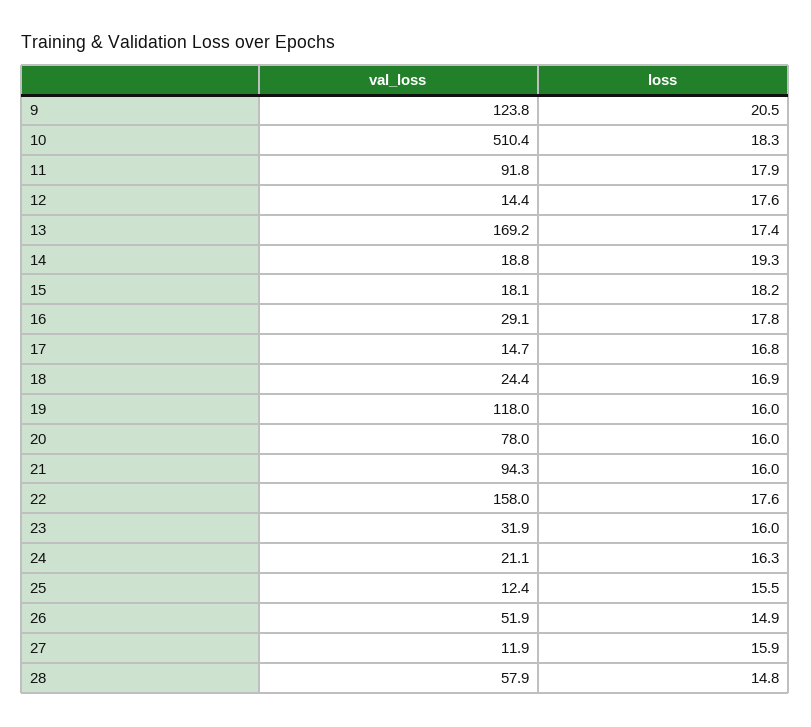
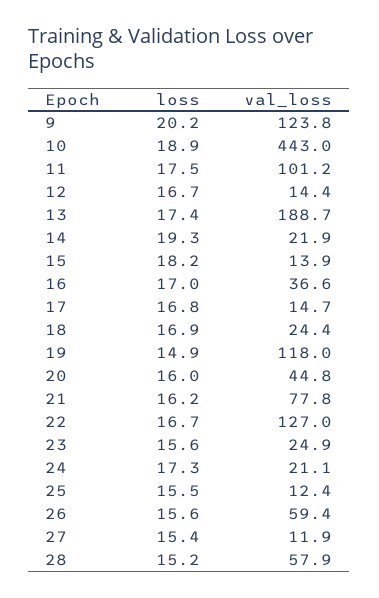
  {
    "val_loss": {
      "9": 123.8,
-     "10": 510.4,
+     "10": 443,
-     "11": 91.8,
+     "11": 101.2,
      "12": 14.4,
-     "13": 169.2,
+     "13": 188.7,
-     "14": 18.8,
+     "14": 21.9,
-     "15": 18.1,
+     "15": 13.9,
-     "16": 29.1,
+     "16": 36.6,
      "17": 14.7,
      "18": 24.4,
      "19": 118,
-     "20": 78,
+     "20": 44.8,
-     "21": 94.3,
+     "21": 77.8,
-     "22": 158,
+     "22": 127,
-     "23": 31.9,
+     "23": 24.9,
      "24": 21.1,
      "25": 12.4,
-     "26": 51.9,
+     "26": 59.4,
      "27": 11.9,
      "28": 57.9
    },
    "loss": {
-     "9": 20.5,
+     "9": 20.2,
-     "10": 18.3,
+     "10": 18.9,
-     "11": 17.9,
+     "11": 17.5,
-     "12": 17.6,
+     "12": 16.7,
      "13": 17.4,
      "14": 19.3,
      "15": 18.2,
-     "16": 17.8,
+     "16": 17,
      "17": 16.8,
      "18": 16.9,
-     "19": 16,
+     "19": 14.9,
      "20": 16,
-     "21": 16,
+     "21": 16.2,
-     "22": 17.6,
+     "22": 16.7,
-     "23": 16,
+     "23": 15.6,
-     "24": 16.3,
+     "24": 17.3,
      "25": 15.5,
-     "26": 14.9,
+     "26": 15.6,
-     "27": 15.9,
+     "27": 15.4,
-     "28": 14.8
+     "28": 15.2
    }
  }

